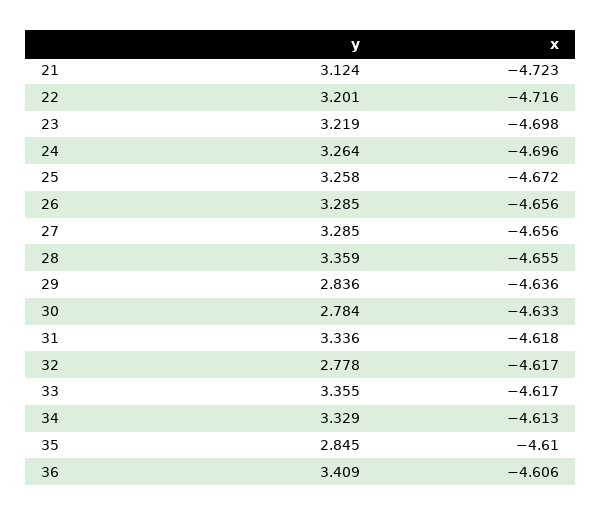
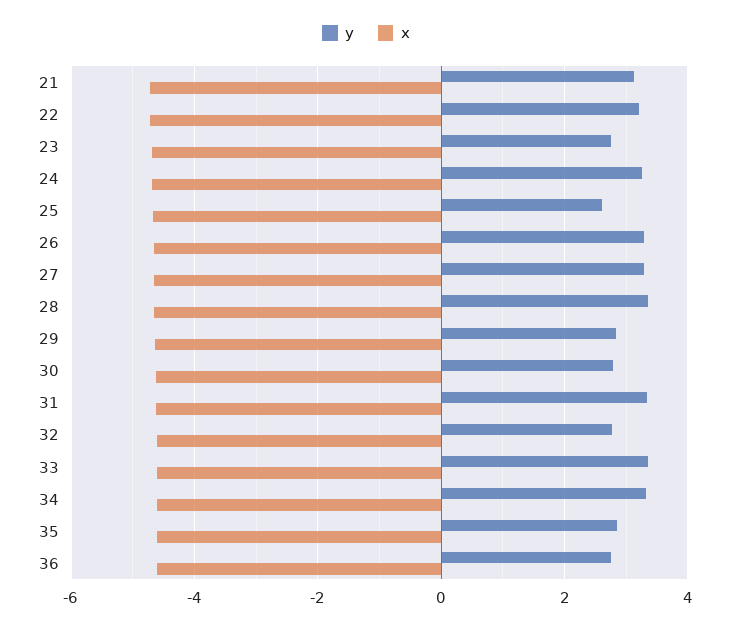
  {
    "y": {
      "21": 3.124,
      "22": 3.201,
-     "23": 3.219,
+     "23": 2.8,
      "24": 3.264,
-     "25": 3.258,
+     "25": 2.6,
      "26": 3.285,
      "27": 3.285,
      "28": 3.359,
      "29": 2.836,
      "30": 2.784,
      "31": 3.336,
      "32": 2.778,
      "33": 3.355,
      "34": 3.329,
      "35": 2.845,
-     "36": 3.409
+     "36": 2.8
    },
    "x": {
      "21": -4.723,
      "22": -4.716,
      "23": -4.698,
      "24": -4.696,
      "25": -4.672,
      "26": -4.656,
      "27": -4.656,
      "28": -4.655,
      "29": -4.636,
      "30": -4.633,
      "31": -4.618,
      "32": -4.617,
      "33": -4.617,
      "34": -4.613,
      "35": -4.61,
      "36": -4.606
    }
  }

